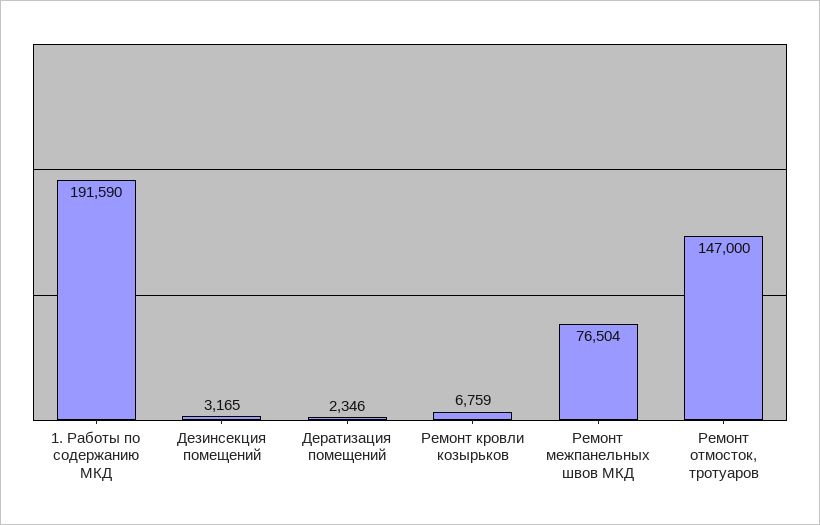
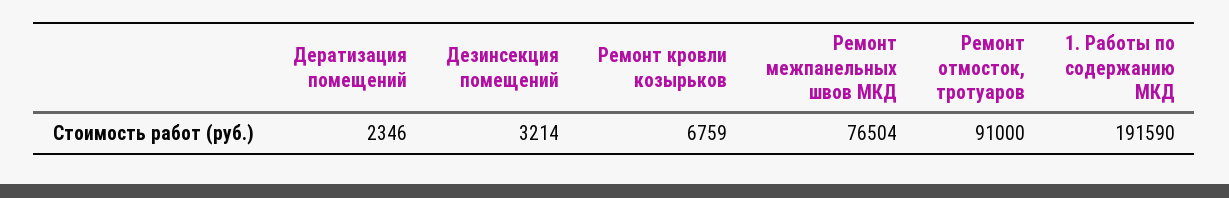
  {
    "1. Работы по содержанию МКД": 191590,
-   "Дезинсекция помещений": 3165,
+   "Дезинсекция помещений": 3214,
    "Дератизация помещений": 2346,
    "Ремонт кровли козырьков": 6759,
    "Ремонт межпанельных швов МКД": 76504,
-   "Ремонт отмосток, тротуаров": 147000
+   "Ремонт отмосток, тротуаров": 91000
  }

